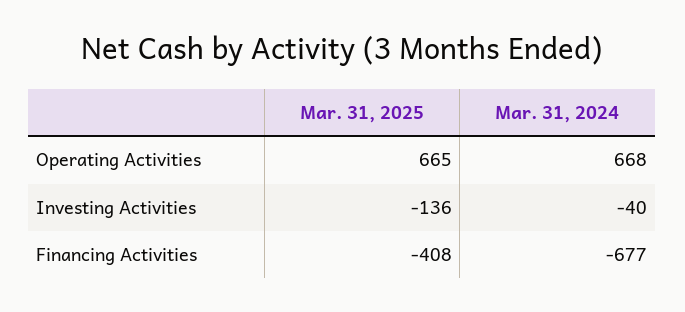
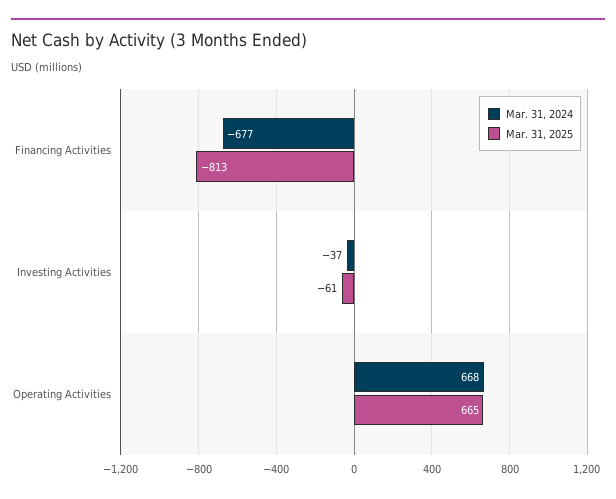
  {
    "Mar. 31, 2025": {
      "Operating Activities": 665,
-     "Investing Activities": -136,
+     "Investing Activities": -61,
-     "Financing Activities": -408
+     "Financing Activities": -813
    },
    "Mar. 31, 2024": {
      "Operating Activities": 668,
-     "Investing Activities": -40,
+     "Investing Activities": -37,
      "Financing Activities": -677
    }
  }

